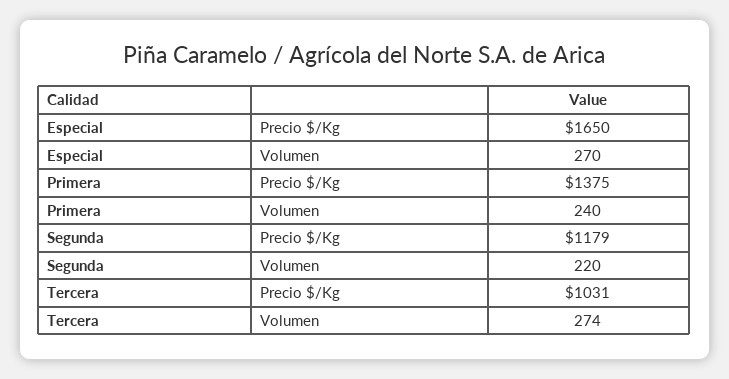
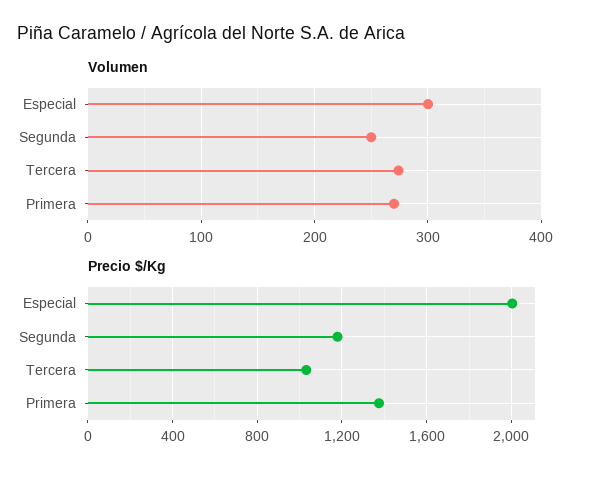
  {
    "Precio $/Kg": {
-     "Especial": 1650,
+     "Especial": 2000,
      "Primera": 1375,
      "Segunda": 1179,
      "Tercera": 1031
    },
    "Volumen": {
-     "Especial": 270,
+     "Especial": 300,
-     "Primera": 240,
+     "Primera": 270,
-     "Segunda": 220,
+     "Segunda": 250,
      "Tercera": 274
    }
  }

